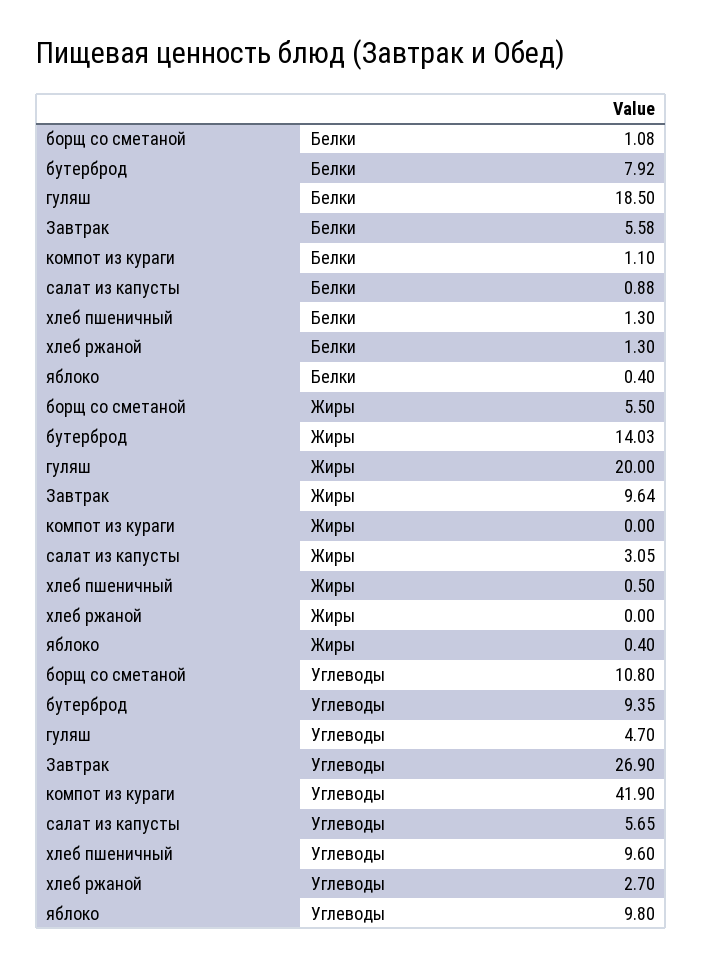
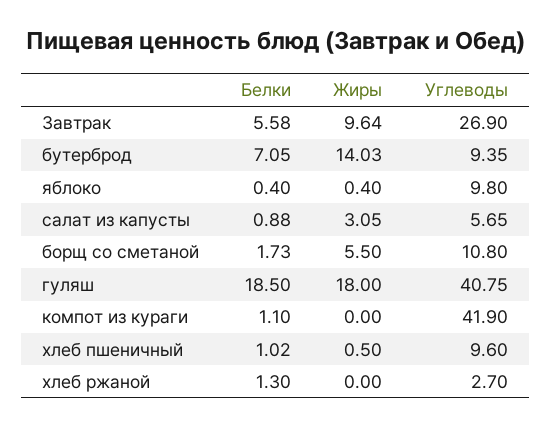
  {
    "борщ со сметаной": {
-     "Белки": 1.08,
+     "Белки": 1.73,
      "Жиры": 5.5,
      "Углеводы": 10.8
    },
    "бутерброд": {
-     "Белки": 7.92,
+     "Белки": 7.05,
      "Жиры": 14.03,
      "Углеводы": 9.35
    },
    "гуляш": {
      "Белки": 18.5,
-     "Жиры": 20,
+     "Жиры": 18,
-     "Углеводы": 4.7
+     "Углеводы": 40.75
    },
    "Завтрак": {
      "Белки": 5.58,
      "Жиры": 9.64,
      "Углеводы": 26.9
    },
    "компот из кураги": {
      "Белки": 1.1,
      "Жиры": 0,
      "Углеводы": 41.9
    },
    "салат из капусты": {
      "Белки": 0.88,
      "Жиры": 3.05,
      "Углеводы": 5.65
    },
    "хлеб пшеничный": {
-     "Белки": 1.3,
+     "Белки": 1.02,
      "Жиры": 0.5,
      "Углеводы": 9.6
    },
    "хлеб ржаной": {
      "Белки": 1.3,
      "Жиры": 0,
      "Углеводы": 2.7
    },
    "яблоко": {
      "Белки": 0.4,
      "Жиры": 0.4,
      "Углеводы": 9.8
    }
  }

